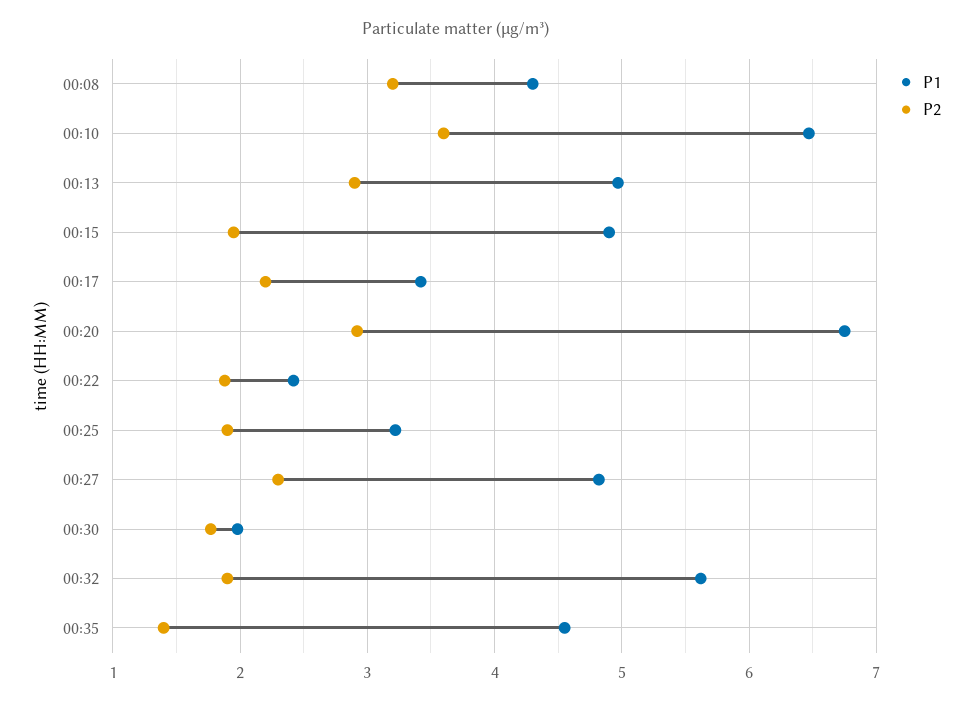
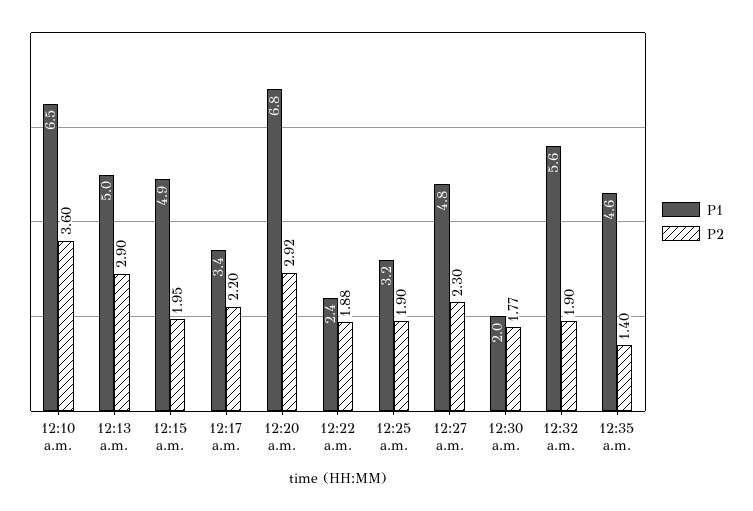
  {
    "P1": {
-     "00:08": 4.3,
      "00:10": 6.5,
      "00:13": 5,
      "00:15": 4.9,
      "00:17": 3.4,
      "00:20": 6.8,
      "00:22": 2.4,
      "00:25": 3.2,
      "00:27": 4.8,
      "00:30": 2,
      "00:32": 5.6,
      "00:35": 4.6
    },
    "P2": {
-     "00:08": 3.2,
      "00:10": 3.6,
      "00:13": 2.9,
      "00:15": 1.95,
      "00:17": 2.2,
      "00:20": 2.92,
      "00:22": 1.88,
      "00:25": 1.9,
      "00:27": 2.3,
      "00:30": 1.77,
      "00:32": 1.9,
      "00:35": 1.4
    }
  }

